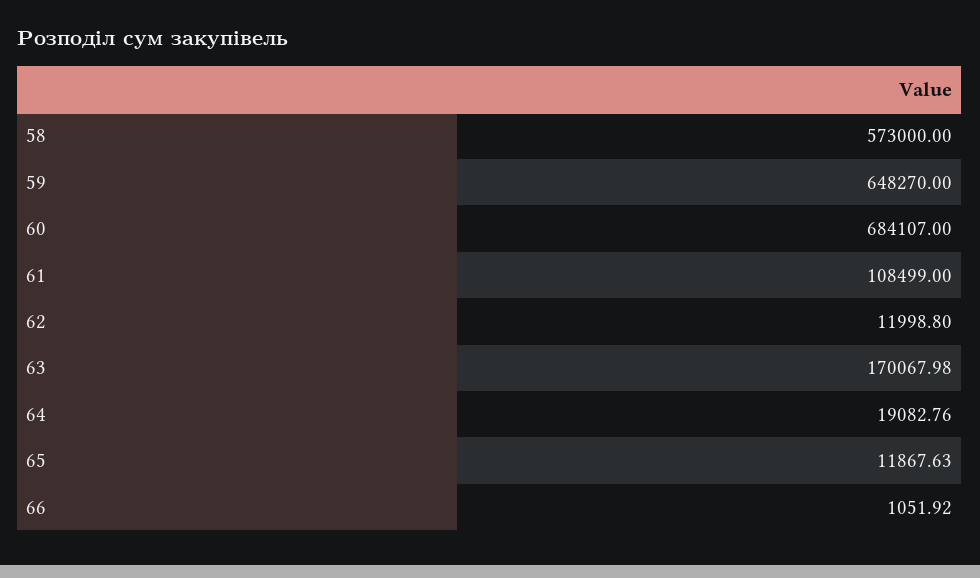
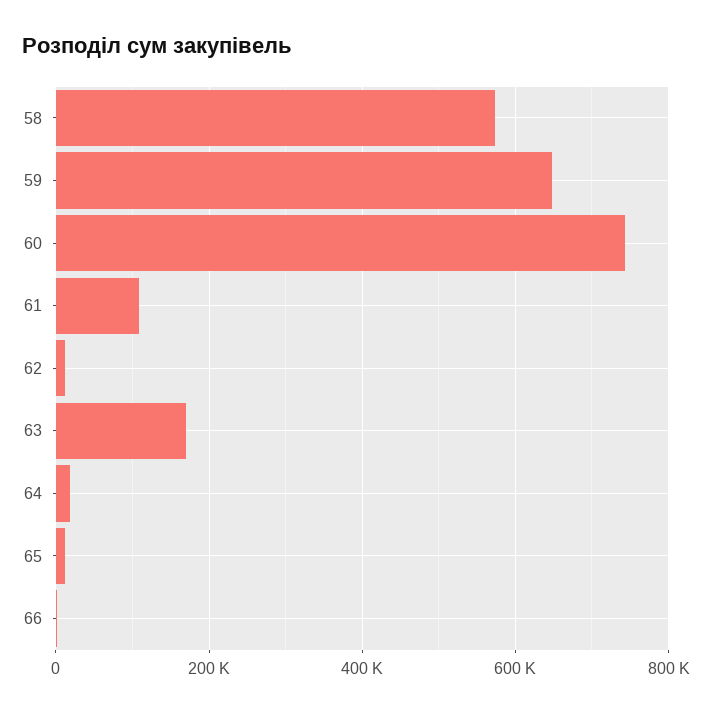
  {
    "58": 573000,
    "59": 648270,
-   "60": 684107,
+   "60": 740000,
    "61": 108499,
    "62": 11998.8,
    "63": 170067.98,
    "64": 19082.76,
    "65": 11867.63,
    "66": 1051.92
  }

